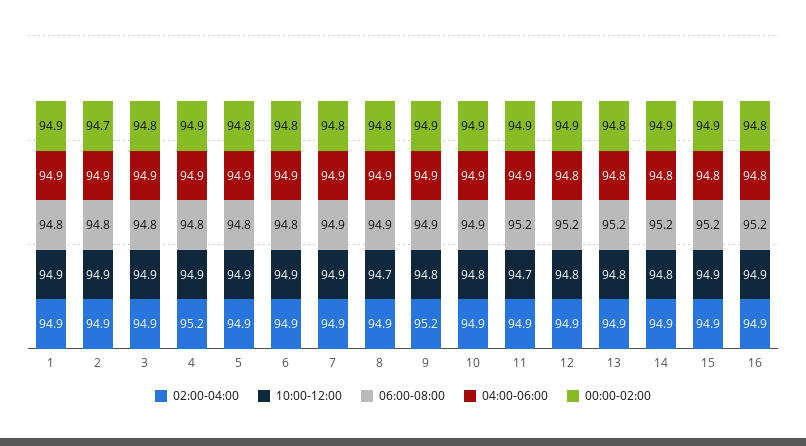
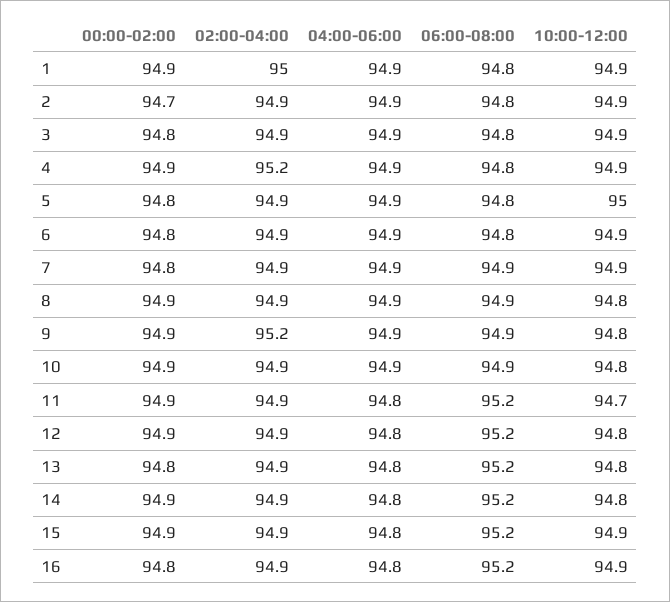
  {
    "02:00-04:00": {
-     "1": 94.9,
+     "1": 95,
      "2": 94.9,
      "3": 94.9,
      "4": 95.2,
      "5": 94.9,
      "6": 94.9,
      "7": 94.9,
      "8": 94.9,
      "9": 95.2,
      "10": 94.9,
      "11": 94.9,
      "12": 94.9,
      "13": 94.9,
      "14": 94.9,
      "15": 94.9,
      "16": 94.9
    },
    "10:00-12:00": {
      "1": 94.9,
      "2": 94.9,
      "3": 94.9,
      "4": 94.9,
-     "5": 94.9,
+     "5": 95,
      "6": 94.9,
      "7": 94.9,
-     "8": 94.7,
+     "8": 94.8,
      "9": 94.8,
      "10": 94.8,
      "11": 94.7,
      "12": 94.8,
      "13": 94.8,
      "14": 94.8,
      "15": 94.9,
      "16": 94.9
    },
    "06:00-08:00": {
      "1": 94.8,
      "2": 94.8,
      "3": 94.8,
      "4": 94.8,
      "5": 94.8,
      "6": 94.8,
      "7": 94.9,
      "8": 94.9,
      "9": 94.9,
      "10": 94.9,
      "11": 95.2,
      "12": 95.2,
      "13": 95.2,
      "14": 95.2,
      "15": 95.2,
      "16": 95.2
    },
    "04:00-06:00": {
      "1": 94.9,
      "2": 94.9,
      "3": 94.9,
      "4": 94.9,
      "5": 94.9,
      "6": 94.9,
      "7": 94.9,
      "8": 94.9,
      "9": 94.9,
      "10": 94.9,
-     "11": 94.9,
+     "11": 94.8,
      "12": 94.8,
      "13": 94.8,
      "14": 94.8,
      "15": 94.8,
      "16": 94.8
    },
    "00:00-02:00": {
      "1": 94.9,
      "2": 94.7,
      "3": 94.8,
      "4": 94.9,
      "5": 94.8,
      "6": 94.8,
      "7": 94.8,
-     "8": 94.8,
+     "8": 94.9,
      "9": 94.9,
      "10": 94.9,
      "11": 94.9,
      "12": 94.9,
      "13": 94.8,
      "14": 94.9,
      "15": 94.9,
      "16": 94.8
    }
  }

